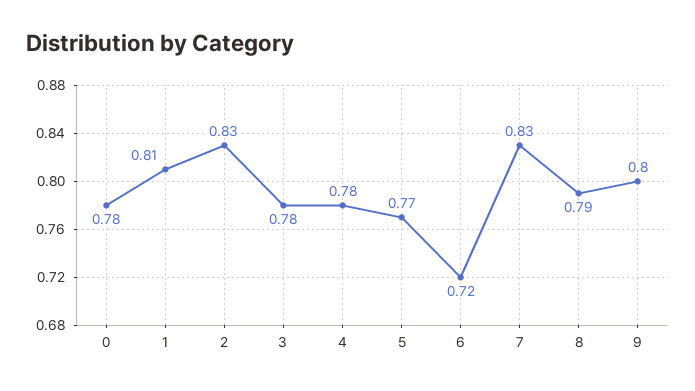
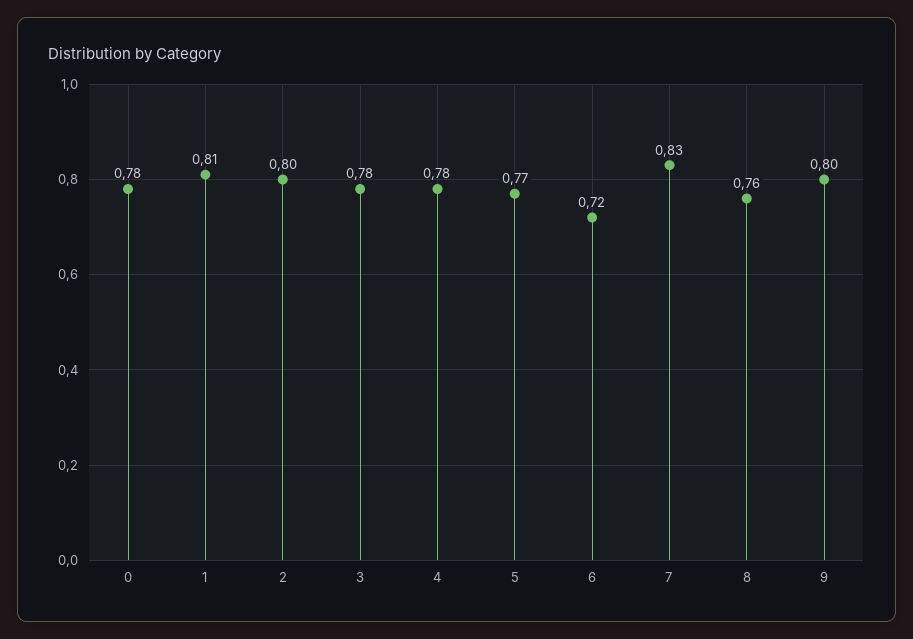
  {
    "0": 0.78,
    "1": 0.81,
-   "2": 0.83,
+   "2": 0.8,
    "3": 0.78,
    "4": 0.78,
    "5": 0.77,
    "6": 0.72,
    "7": 0.83,
-   "8": 0.79,
+   "8": 0.76,
    "9": 0.8
  }

